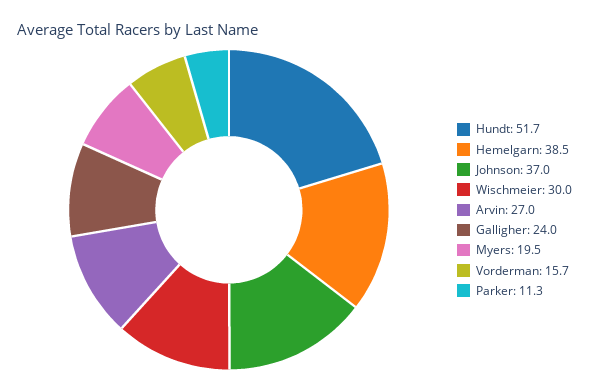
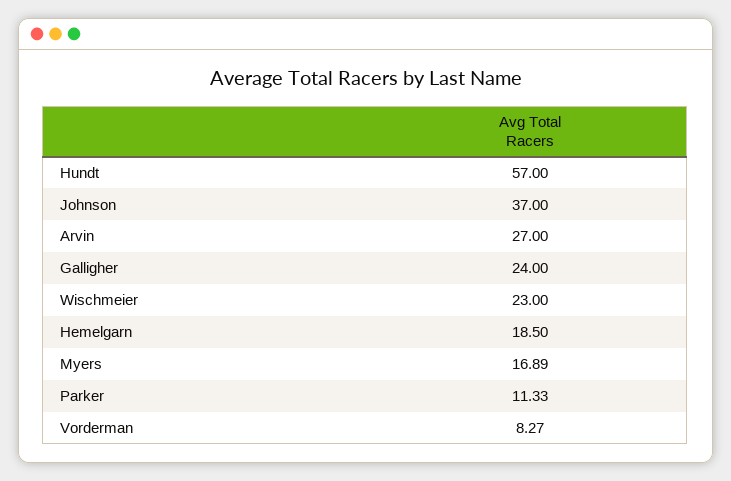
  {
-   "Hundt": 51.7,
+   "Hundt": 57,
-   "Hemelgarn": 38.5,
+   "Hemelgarn": 18.5,
    "Johnson": 37,
-   "Wischmeier": 30,
+   "Wischmeier": 23,
    "Arvin": 27,
    "Galligher": 24,
-   "Myers": 19.5,
+   "Myers": 16.89,
-   "Vorderman": 15.7,
+   "Vorderman": 8.27,
    "Parker": 11.33
  }

